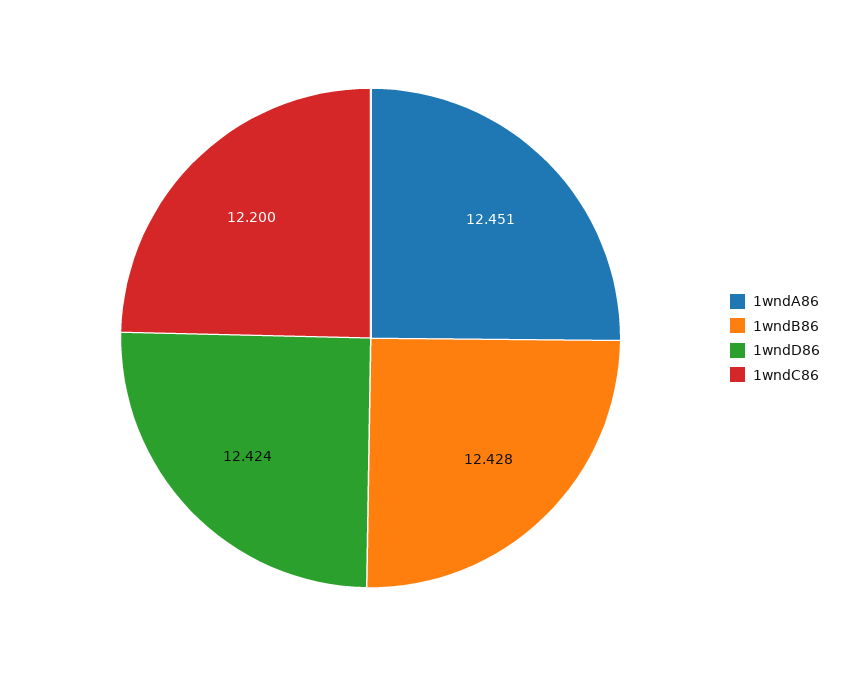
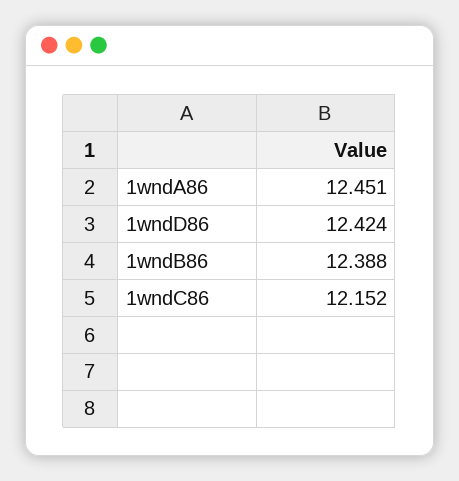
  {
    "1wndA86": 12.451,
-   "1wndB86": 12.428,
+   "1wndB86": 12.388,
    "1wndD86": 12.424,
-   "1wndC86": 12.2
+   "1wndC86": 12.152
  }

